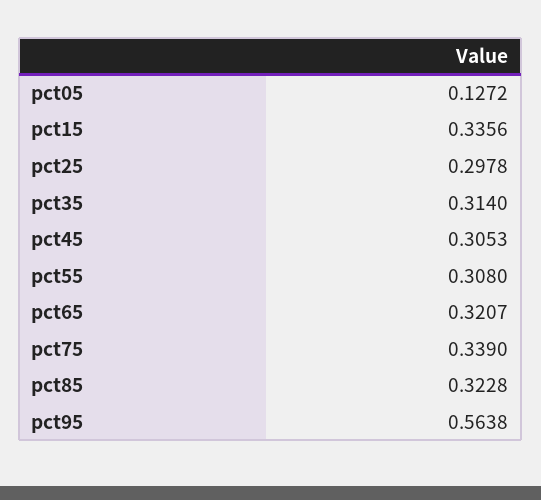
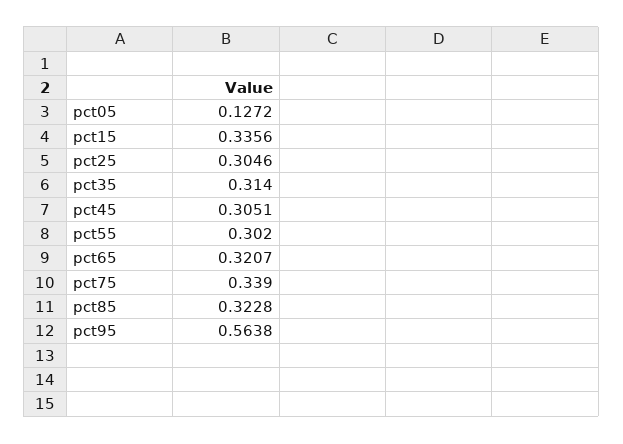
  {
    "pct05": 0.1272,
    "pct15": 0.3356,
-   "pct25": 0.2978,
+   "pct25": 0.3046,
    "pct35": 0.314,
-   "pct45": 0.3053,
+   "pct45": 0.3051,
-   "pct55": 0.308,
+   "pct55": 0.302,
    "pct65": 0.3207,
    "pct75": 0.339,
    "pct85": 0.3228,
    "pct95": 0.5638
  }

